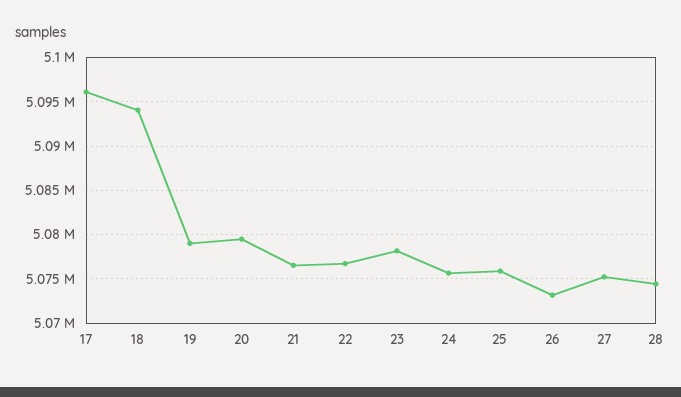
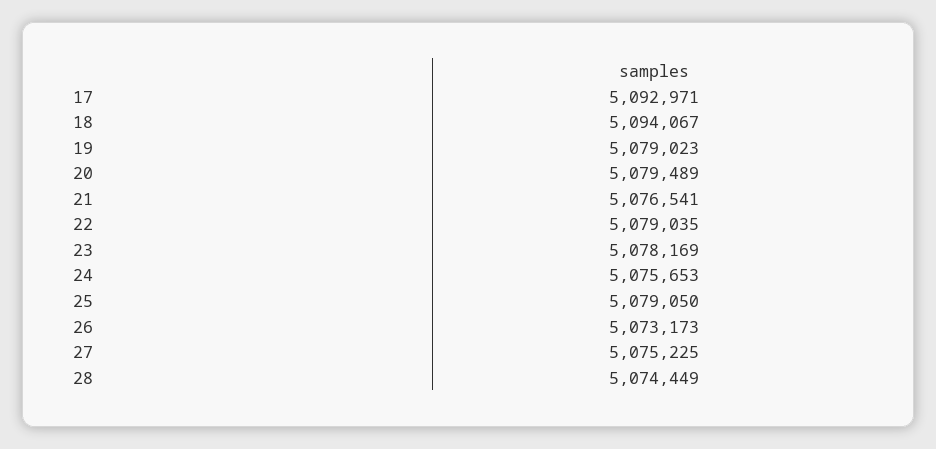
  {
-   "17": 5096000,
+   "17": 5092971,
    "18": 5094067,
    "19": 5079023,
    "20": 5079489,
    "21": 5076541,
-   "22": 5077000,
+   "22": 5079035,
    "23": 5078169,
    "24": 5075653,
-   "25": 5076000,
+   "25": 5079050,
    "26": 5073173,
    "27": 5075225,
    "28": 5074449
  }

